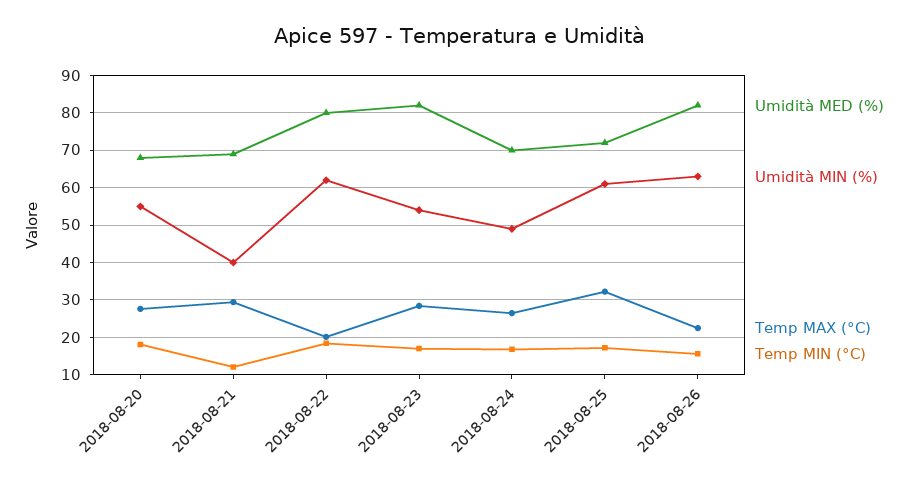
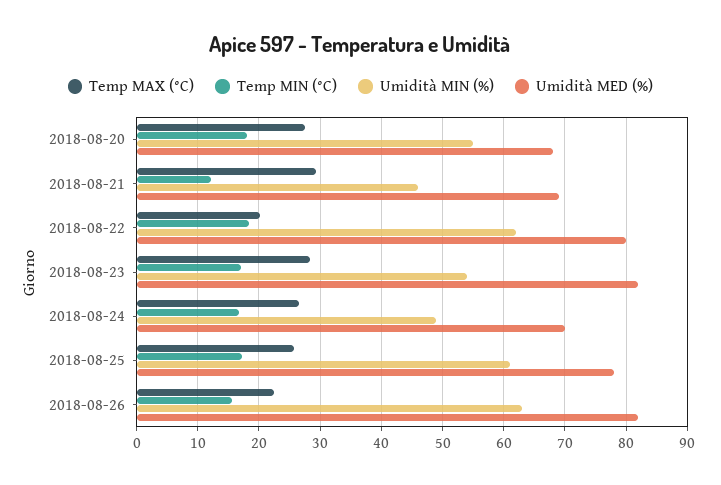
  {
    "Umidità MED (%)": {
      "2018-08-20": 68,
      "2018-08-21": 69,
      "2018-08-22": 80,
      "2018-08-23": 82,
      "2018-08-24": 70,
-     "2018-08-25": 72,
+     "2018-08-25": 78,
      "2018-08-26": 82
    },
    "Umidità MIN (%)": {
      "2018-08-20": 55,
-     "2018-08-21": 40,
+     "2018-08-21": 46,
      "2018-08-22": 62,
      "2018-08-23": 54,
      "2018-08-24": 49,
      "2018-08-25": 61,
      "2018-08-26": 63
    },
    "Temp MAX (°C)": {
      "2018-08-20": 28,
      "2018-08-21": 29,
      "2018-08-22": 20,
      "2018-08-23": 28,
      "2018-08-24": 27,
-     "2018-08-25": 32,
+     "2018-08-25": 26,
      "2018-08-26": 23
    },
    "Temp MIN (°C)": {
      "2018-08-20": 18,
      "2018-08-21": 12,
      "2018-08-22": 18,
      "2018-08-23": 17,
      "2018-08-24": 17,
      "2018-08-25": 17,
      "2018-08-26": 16
    }
  }

